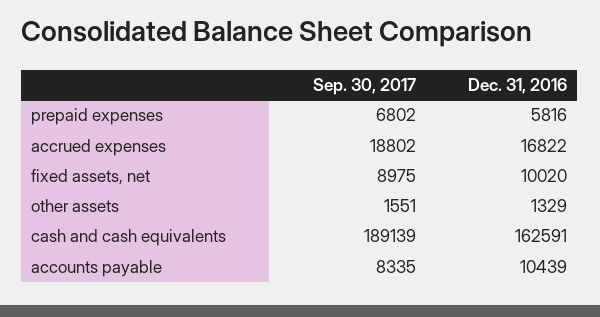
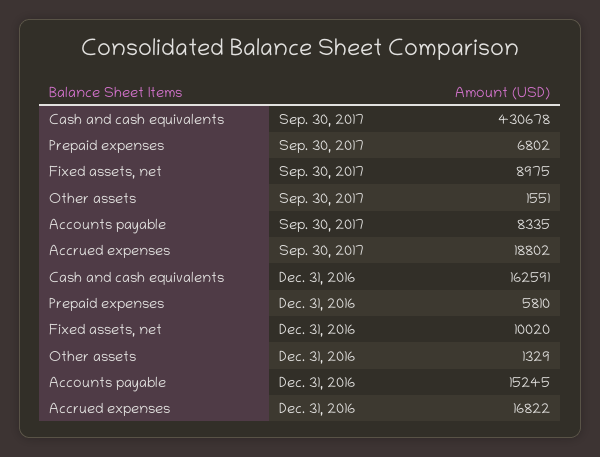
  {
    "Sep. 30, 2017": {
      "prepaid expenses": 6802,
      "accrued expenses": 18802,
      "fixed assets, net": 8975,
      "other assets": 1551,
-     "cash and cash equivalents": 189139,
+     "cash and cash equivalents": 430678,
      "accounts payable": 8335
    },
    "Dec. 31, 2016": {
-     "prepaid expenses": 5816,
+     "prepaid expenses": 5810,
      "accrued expenses": 16822,
      "fixed assets, net": 10020,
      "other assets": 1329,
      "cash and cash equivalents": 162591,
-     "accounts payable": 10439
+     "accounts payable": 15245
    }
  }

